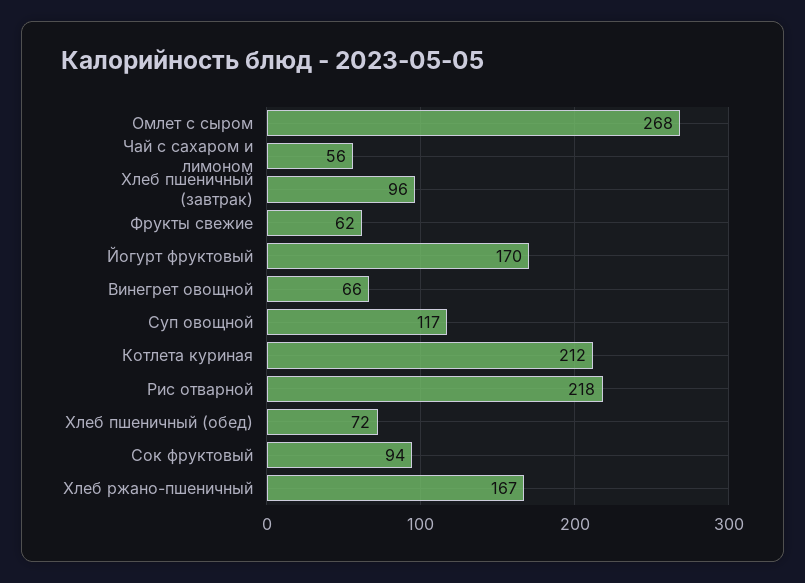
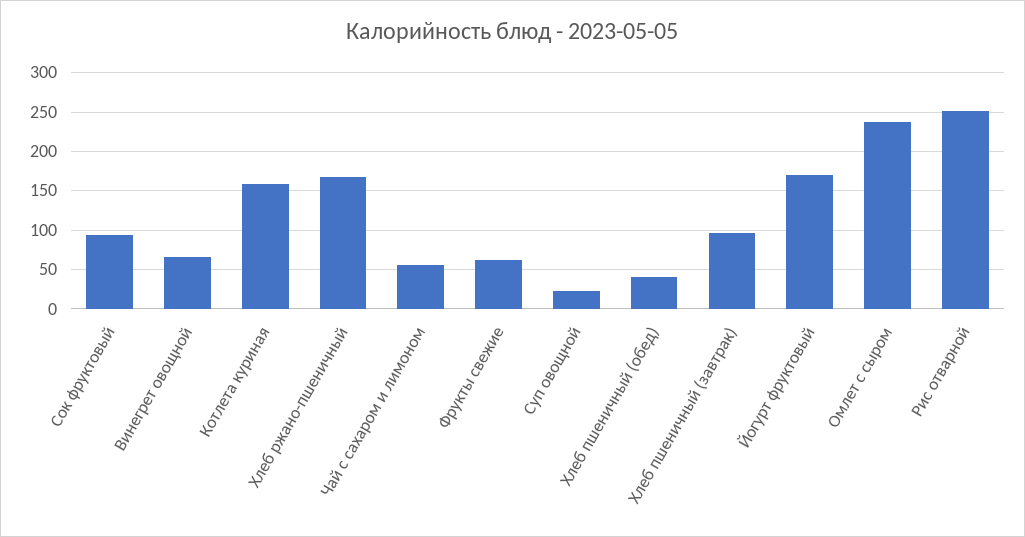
  {
-   "Омлет с сыром": 268,
+   "Омлет с сыром": 240,
    "Чай с сахаром и лимоном": 56,
    "Хлеб пшеничный (завтрак)": 96,
    "Фрукты свежие": 62,
    "Йогурт фруктовый": 170,
    "Винегрет овощной": 66,
-   "Суп овощной": 117,
+   "Суп овощной": 20,
-   "Котлета куриная": 212,
+   "Котлета куриная": 160,
-   "Рис отварной": 218,
+   "Рис отварной": 250,
-   "Хлеб пшеничный (обед)": 72,
+   "Хлеб пшеничный (обед)": 40,
    "Сок фруктовый": 94,
    "Хлеб ржано-пшеничный": 167
  }

